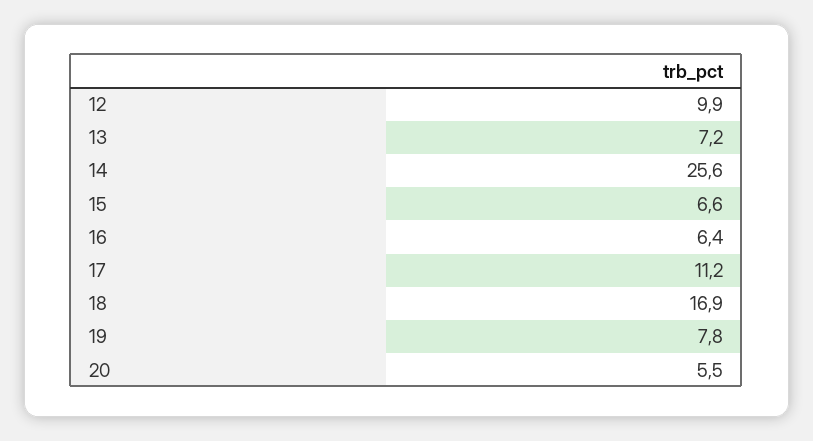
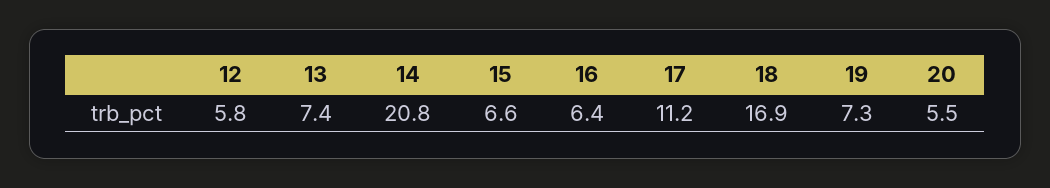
  {
-   "12": 9.9,
+   "12": 5.8,
-   "13": 7.2,
+   "13": 7.4,
-   "14": 25.6,
+   "14": 20.8,
    "15": 6.6,
    "16": 6.4,
    "17": 11.2,
    "18": 16.9,
-   "19": 7.8,
+   "19": 7.3,
    "20": 5.5
  }

